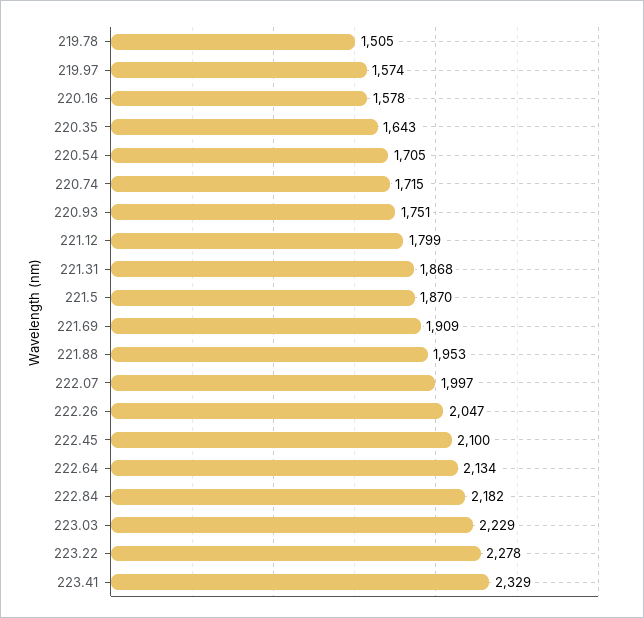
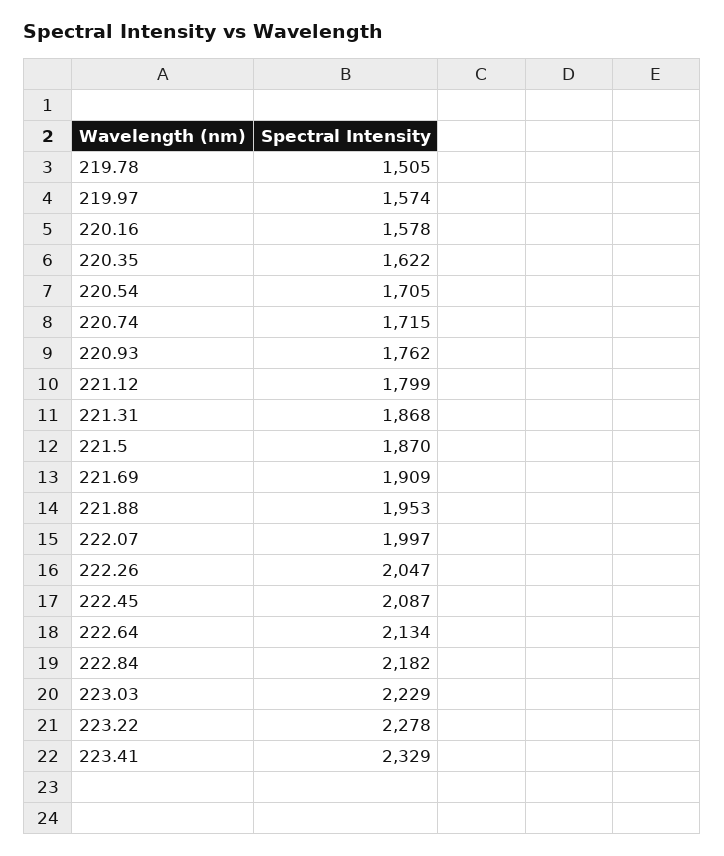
  {
    "219.78": 1505,
    "219.97": 1574,
    "220.16": 1578,
-   "220.35": 1643,
+   "220.35": 1622,
    "220.54": 1705,
    "220.74": 1715,
-   "220.93": 1751,
+   "220.93": 1762,
    "221.12": 1799,
    "221.31": 1868,
    "221.5": 1870,
    "221.69": 1909,
    "221.88": 1953,
    "222.07": 1997,
    "222.26": 2047,
-   "222.45": 2100,
+   "222.45": 2087,
    "222.64": 2134,
    "222.84": 2182,
    "223.03": 2229,
    "223.22": 2278,
    "223.41": 2329
  }

